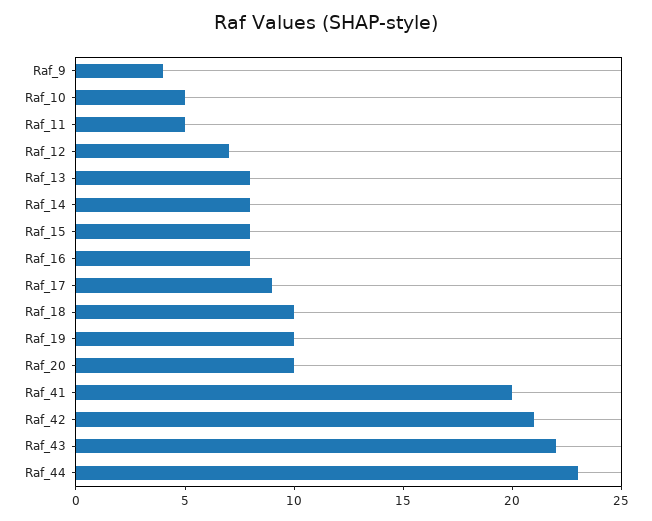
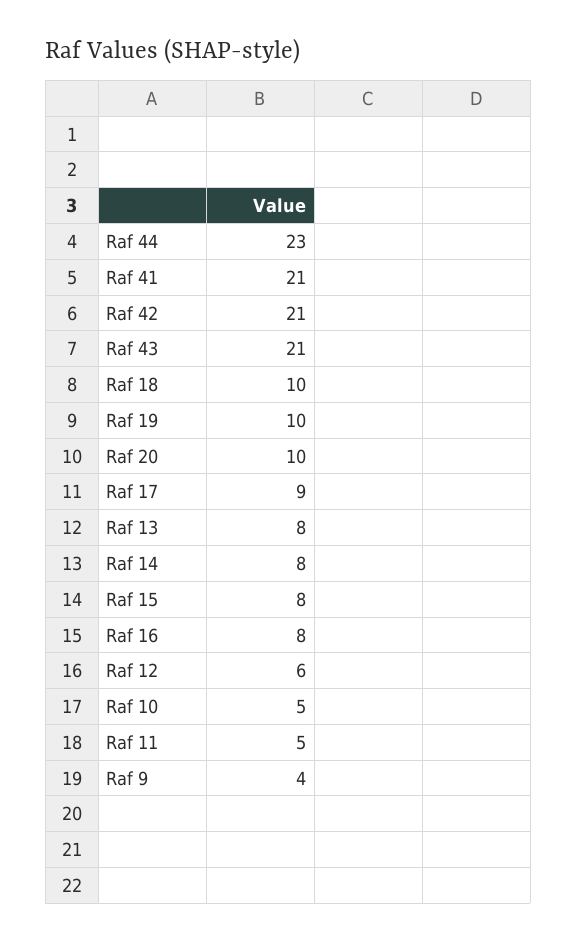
  {
    "Raf_9": 4,
    "Raf_10": 5,
    "Raf_11": 5,
-   "Raf_12": 7,
+   "Raf_12": 6,
    "Raf_13": 8,
    "Raf_14": 8,
    "Raf_15": 8,
    "Raf_16": 8,
    "Raf_17": 9,
    "Raf_18": 10,
    "Raf_19": 10,
    "Raf_20": 10,
-   "Raf_41": 20,
+   "Raf_41": 21,
    "Raf_42": 21,
-   "Raf_43": 22,
+   "Raf_43": 21,
    "Raf_44": 23
  }

